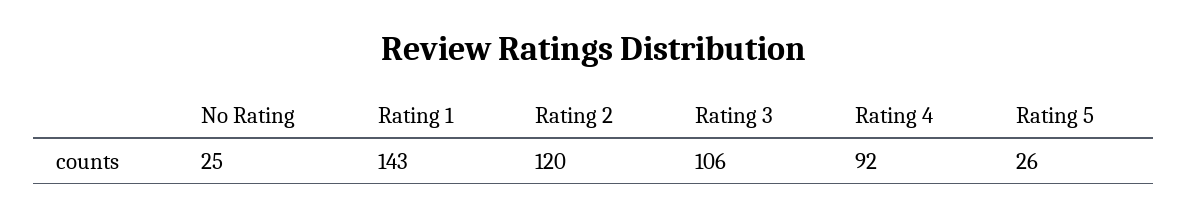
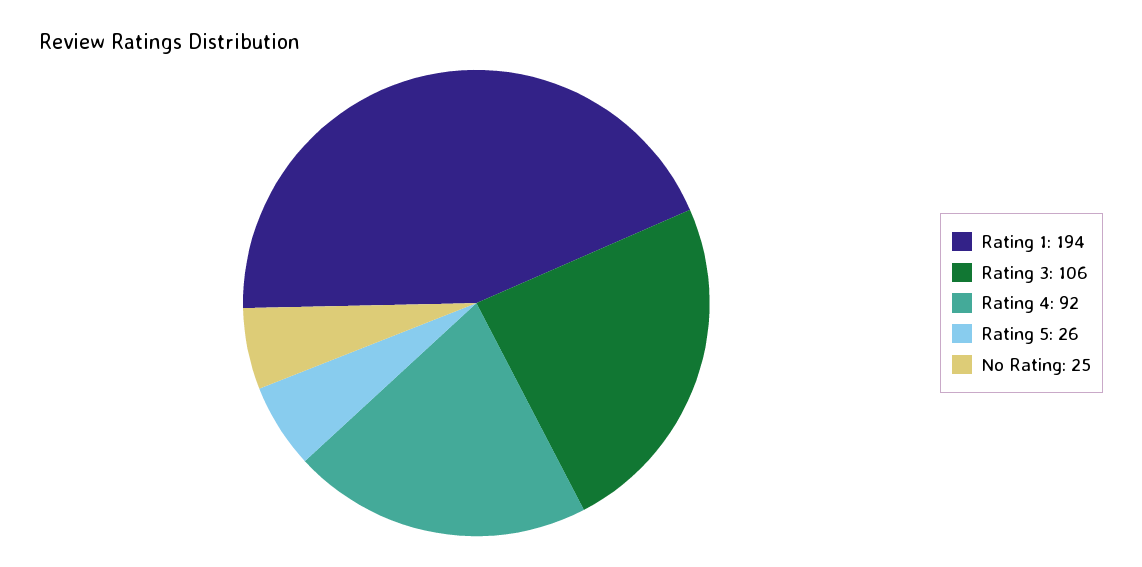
  {
    "No Rating": 25,
-   "Rating 1": 143,
+   "Rating 1": 194,
-   "Rating 2": 120,
    "Rating 3": 106,
    "Rating 4": 92,
    "Rating 5": 26
  }

